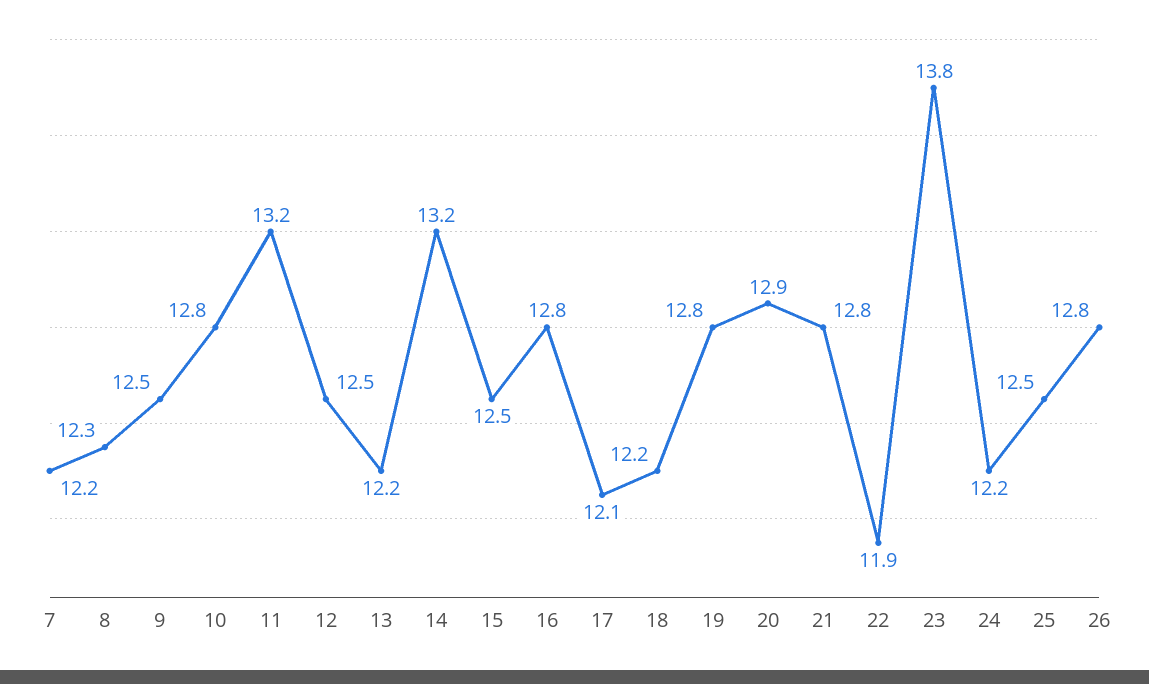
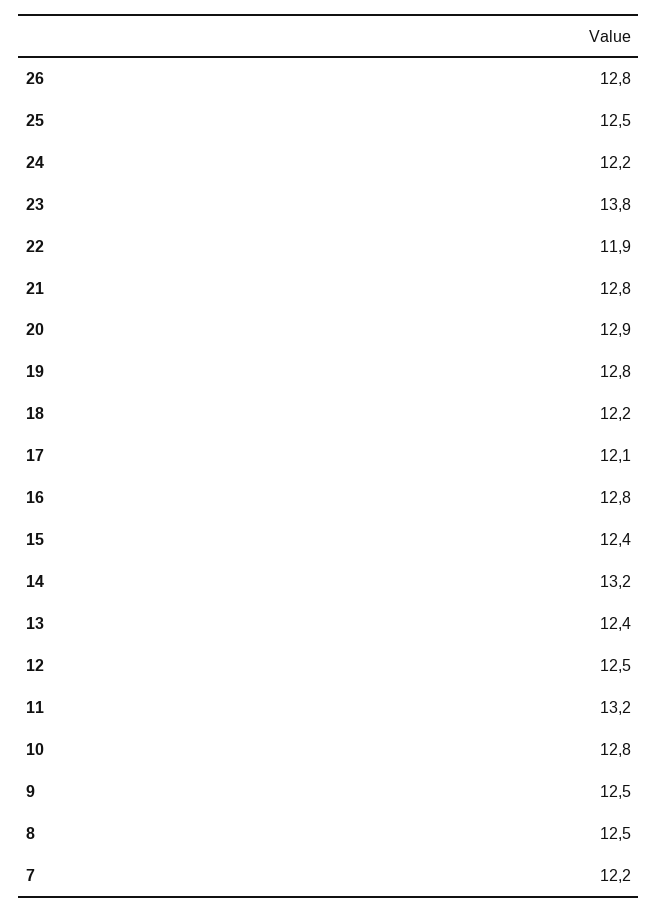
  {
    "7": 12.2,
-   "8": 12.3,
+   "8": 12.5,
    "9": 12.5,
    "10": 12.8,
    "11": 13.2,
    "12": 12.5,
-   "13": 12.2,
+   "13": 12.4,
    "14": 13.2,
-   "15": 12.5,
+   "15": 12.4,
    "16": 12.8,
    "17": 12.1,
    "18": 12.2,
    "19": 12.8,
    "20": 12.9,
    "21": 12.8,
    "22": 11.9,
    "23": 13.8,
    "24": 12.2,
    "25": 12.5,
    "26": 12.8
  }

